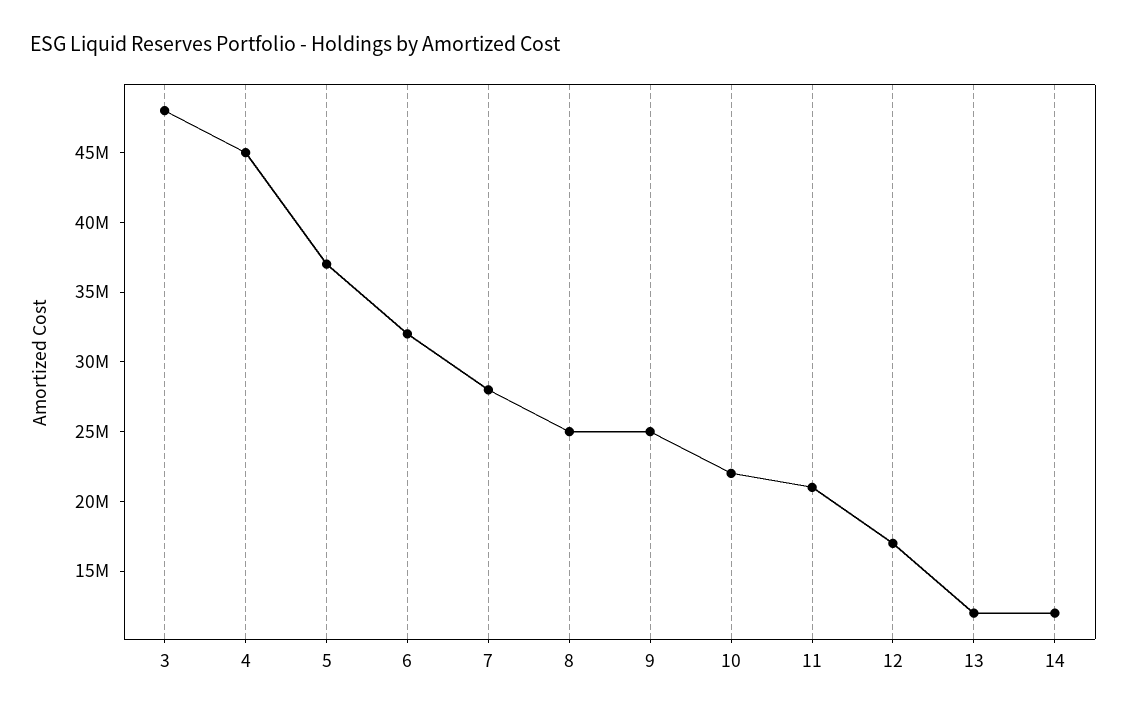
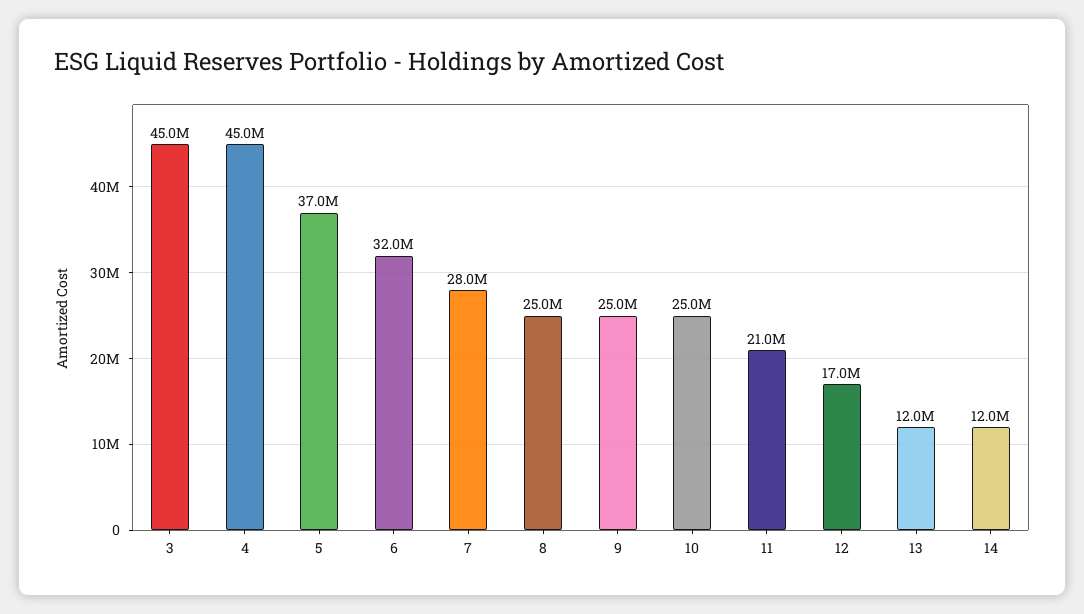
  {
-   "3": 48000000,
+   "3": 45000000,
    "4": 45000000,
    "5": 37000000,
    "6": 32000000,
    "7": 28000000,
    "8": 25000000,
    "9": 25000000,
-   "10": 22000000,
+   "10": 25000000,
    "11": 21000000,
    "12": 17000000,
    "13": 12000000,
    "14": 12000000
  }

